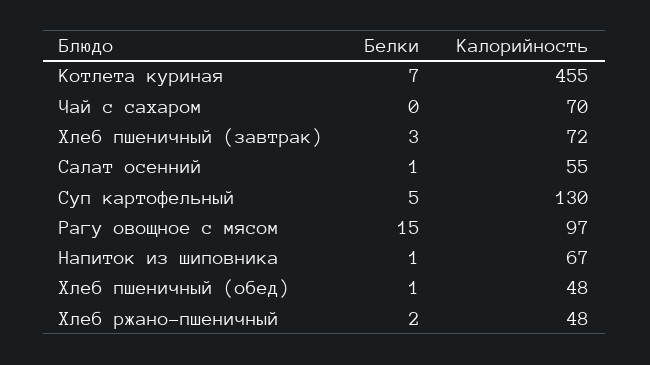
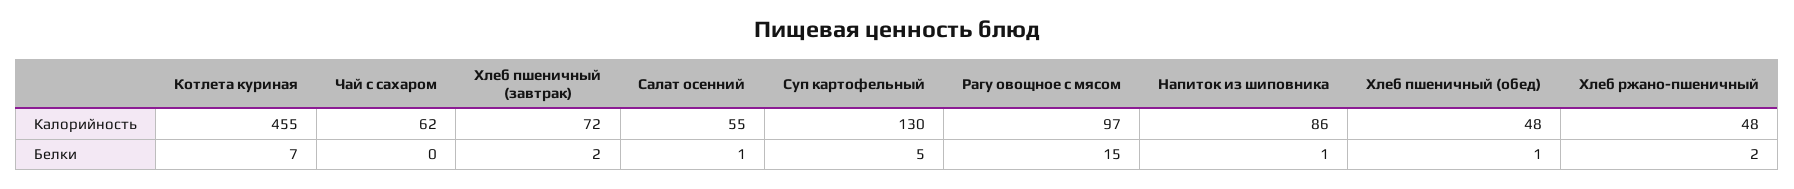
  {
    "Белки": {
      "Котлета куриная": 7,
      "Чай с сахаром": 0,
-     "Хлеб пшеничный (завтрак)": 3,
+     "Хлеб пшеничный (завтрак)": 2,
      "Салат осенний": 1,
      "Суп картофельный": 5,
      "Рагу овощное с мясом": 15,
      "Напиток из шиповника": 1,
      "Хлеб пшеничный (обед)": 1,
      "Хлеб ржано-пшеничный": 2
    },
    "Калорийность": {
      "Котлета куриная": 455,
-     "Чай с сахаром": 70,
+     "Чай с сахаром": 62,
      "Хлеб пшеничный (завтрак)": 72,
      "Салат осенний": 55,
      "Суп картофельный": 130,
      "Рагу овощное с мясом": 97,
-     "Напиток из шиповника": 67,
+     "Напиток из шиповника": 86,
      "Хлеб пшеничный (обед)": 48,
      "Хлеб ржано-пшеничный": 48
    }
  }

